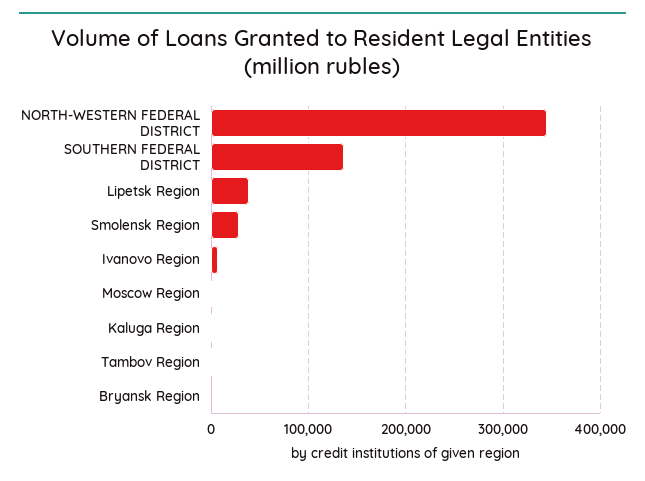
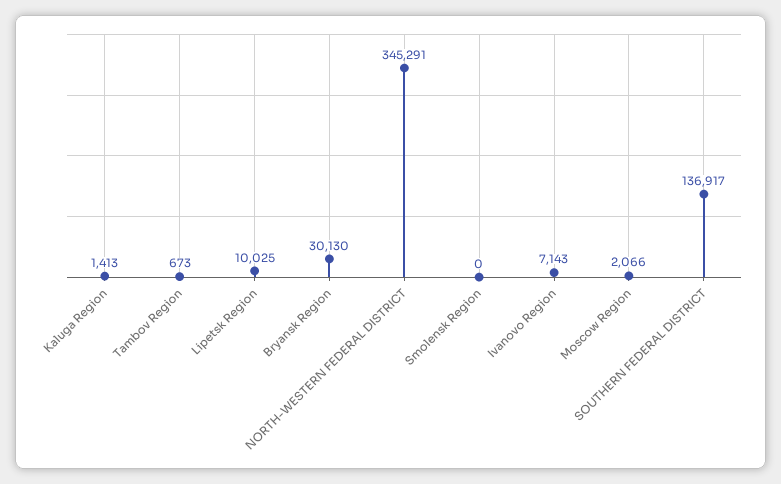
  {
    "NORTH-WESTERN FEDERAL DISTRICT": 345291,
    "SOUTHERN FEDERAL DISTRICT": 136917,
-   "Lipetsk Region": 40000,
+   "Lipetsk Region": 10025,
-   "Smolensk Region": 30000,
+   "Smolensk Region": 0,
    "Ivanovo Region": 7143,
    "Moscow Region": 2066,
    "Kaluga Region": 1413,
    "Tambov Region": 673,
-   "Bryansk Region": 0
+   "Bryansk Region": 30130
  }

